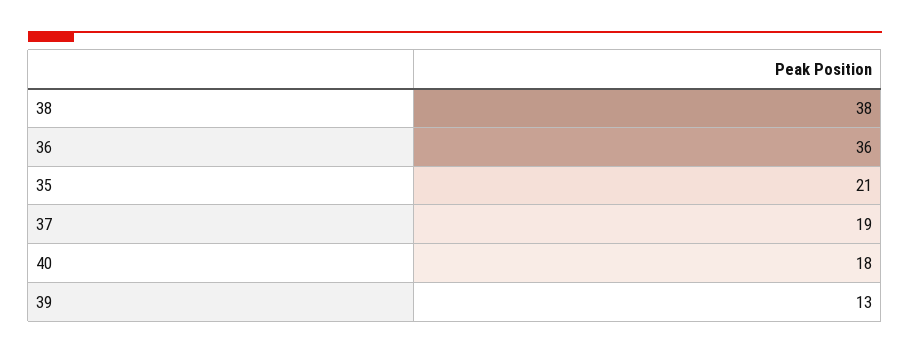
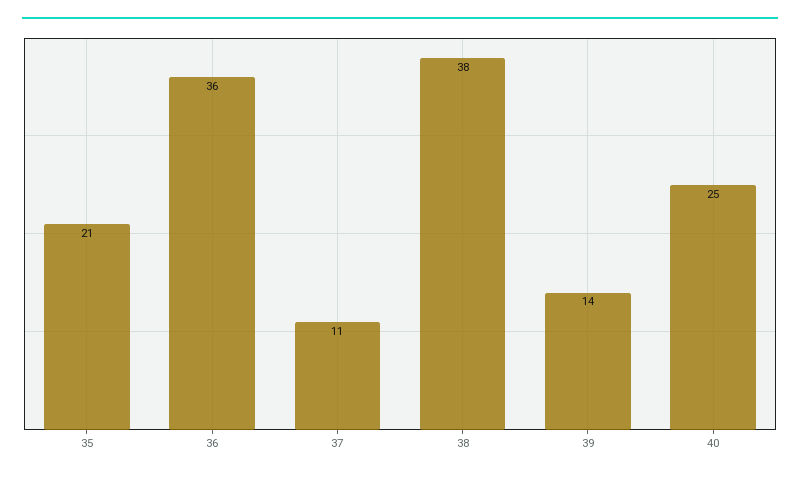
  {
    "38": 38,
    "36": 36,
    "35": 21,
-   "37": 19,
+   "37": 11,
-   "40": 18,
+   "40": 25,
-   "39": 13
+   "39": 14
  }

